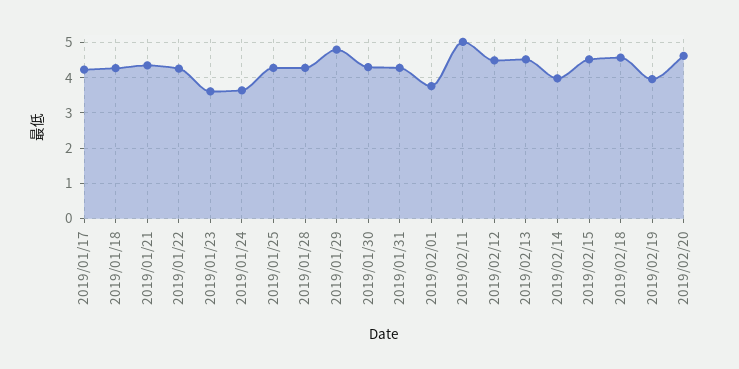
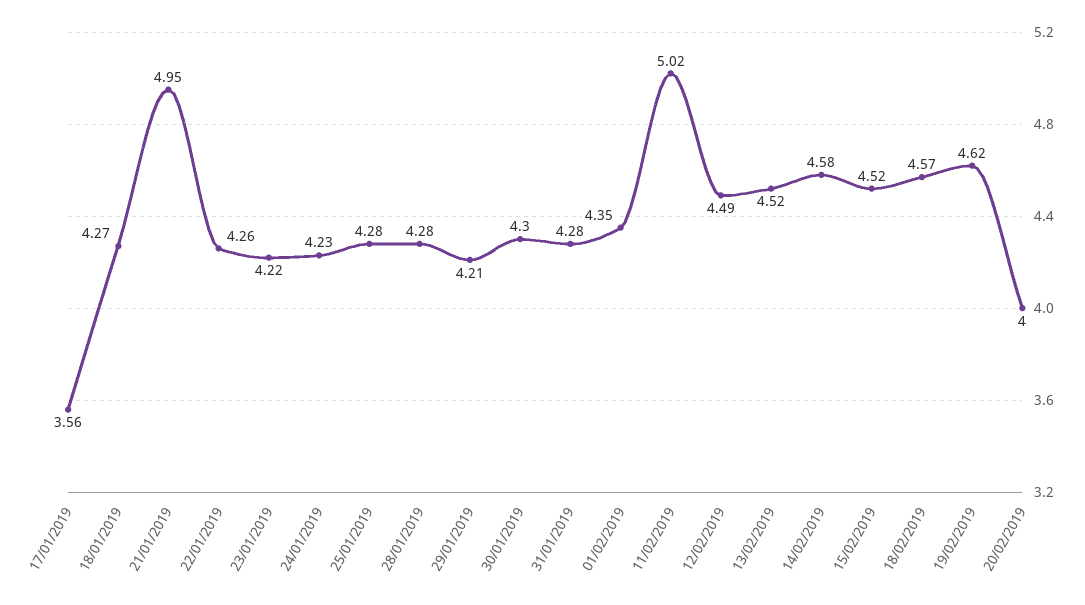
  {
-   "2019/01/17": 4.2,
+   "2019/01/17": 3.56,
    "2019/01/18": 4.27,
-   "2019/01/21": 4.4,
+   "2019/01/21": 4.95,
    "2019/01/22": 4.26,
-   "2019/01/23": 3.6,
+   "2019/01/23": 4.22,
-   "2019/01/24": 3.6,
+   "2019/01/24": 4.23,
    "2019/01/25": 4.28,
    "2019/01/28": 4.28,
-   "2019/01/29": 4.8,
+   "2019/01/29": 4.21,
    "2019/01/30": 4.3,
    "2019/01/31": 4.28,
-   "2019/02/01": 3.8,
+   "2019/02/01": 4.35,
    "2019/02/11": 5.02,
    "2019/02/12": 4.49,
    "2019/02/13": 4.52,
-   "2019/02/14": 4,
+   "2019/02/14": 4.58,
    "2019/02/15": 4.52,
    "2019/02/18": 4.57,
-   "2019/02/19": 4,
+   "2019/02/19": 4.62,
-   "2019/02/20": 4.6
+   "2019/02/20": 4
  }

